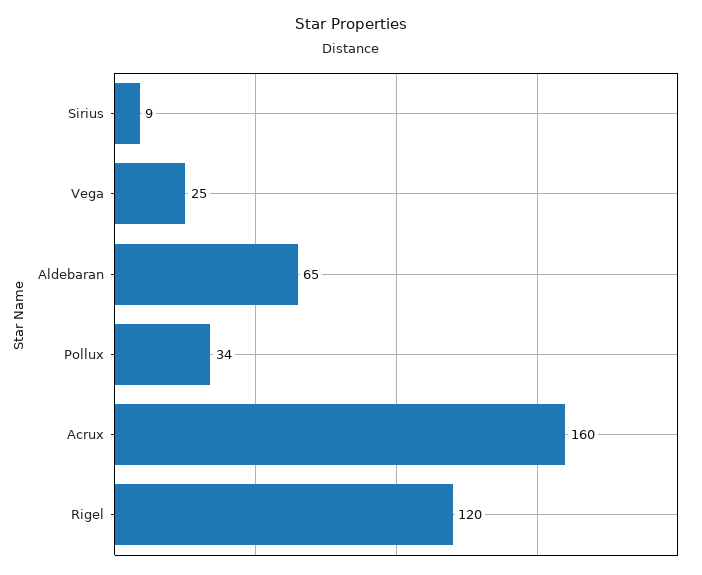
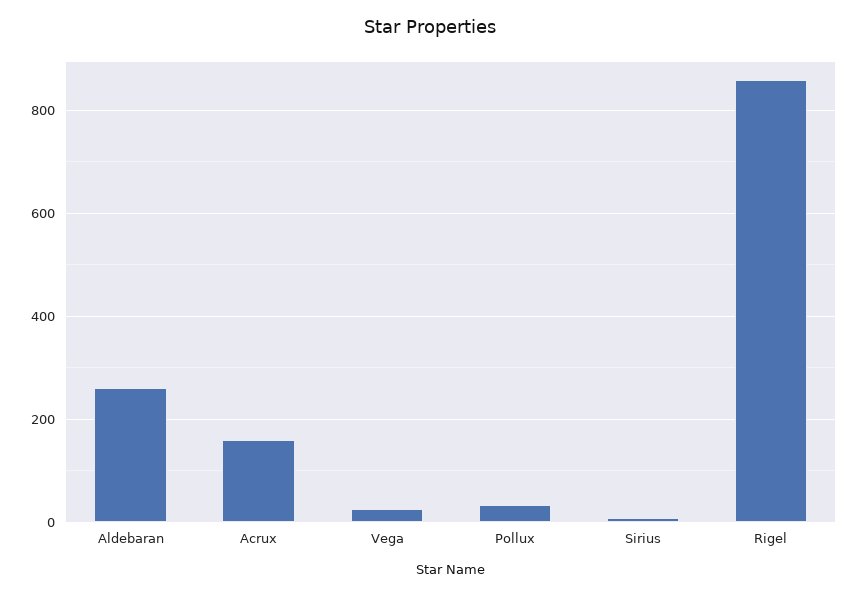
  {
    "Sirius": 9,
    "Vega": 25,
-   "Aldebaran": 65,
+   "Aldebaran": 260,
    "Pollux": 34,
    "Acrux": 160,
-   "Rigel": 120
+   "Rigel": 860
  }

